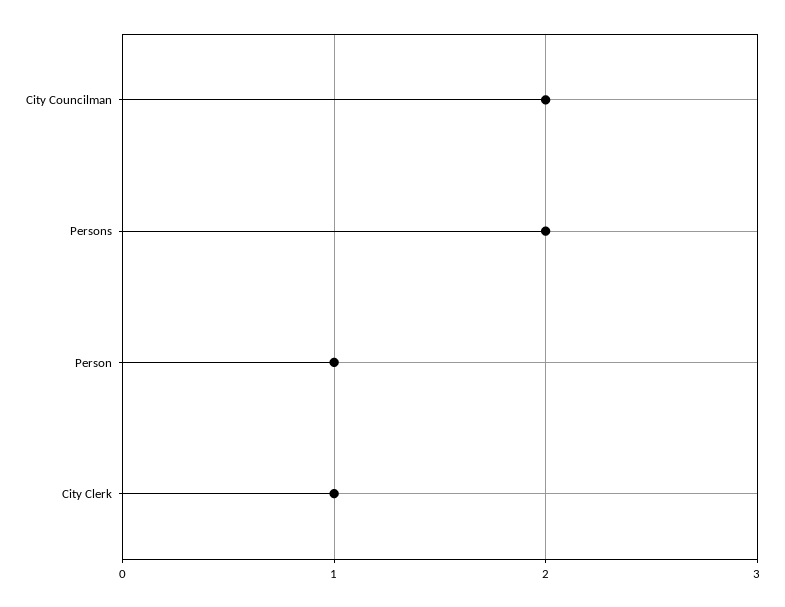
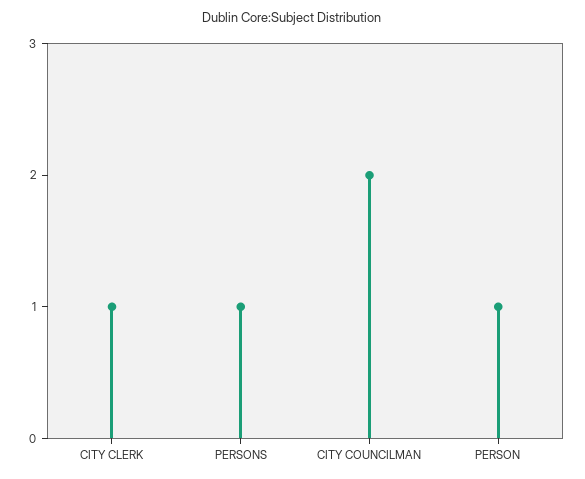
  {
    "City Councilman": 2,
-   "Persons": 2,
+   "Persons": 1,
    "Person": 1,
    "City Clerk": 1
  }

